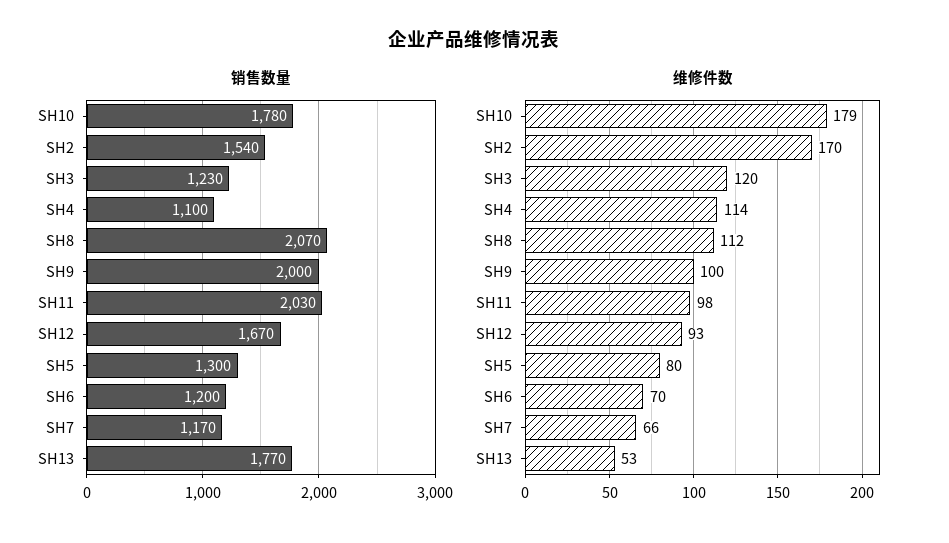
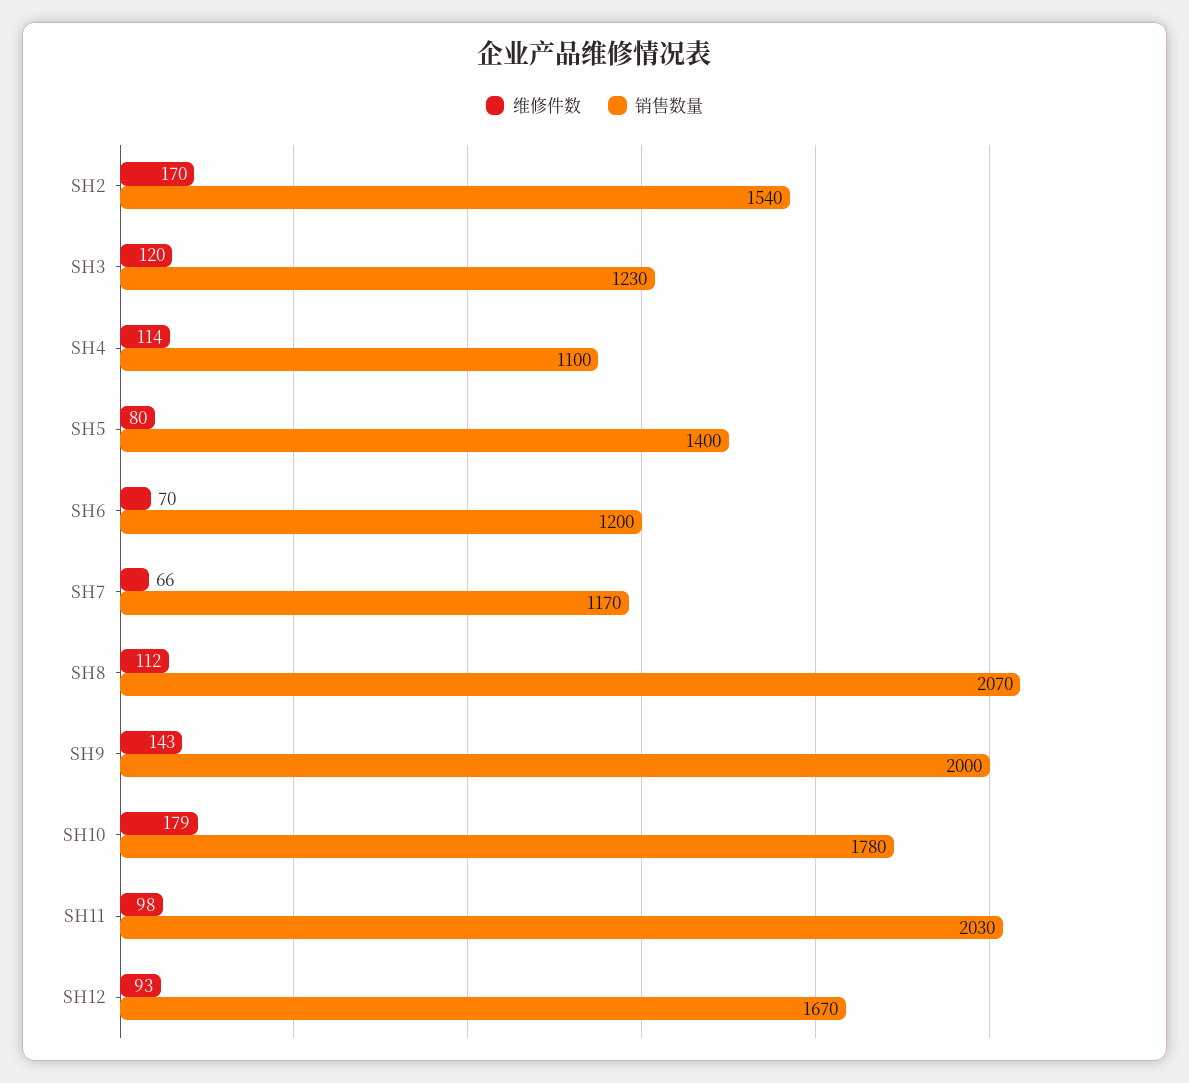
  {
    "销售数量": {
      "SH10": 1780,
      "SH2": 1540,
      "SH3": 1230,
      "SH4": 1100,
      "SH8": 2070,
      "SH9": 2000,
      "SH11": 2030,
      "SH12": 1670,
-     "SH5": 1300,
+     "SH5": 1400,
      "SH6": 1200,
-     "SH7": 1170,
+     "SH7": 1170
-     "SH13": 1770
    },
    "维修件数": {
      "SH10": 179,
      "SH2": 170,
      "SH3": 120,
      "SH4": 114,
      "SH8": 112,
-     "SH9": 100,
+     "SH9": 143,
      "SH11": 98,
      "SH12": 93,
      "SH5": 80,
      "SH6": 70,
-     "SH7": 66,
+     "SH7": 66
-     "SH13": 53
    }
  }

